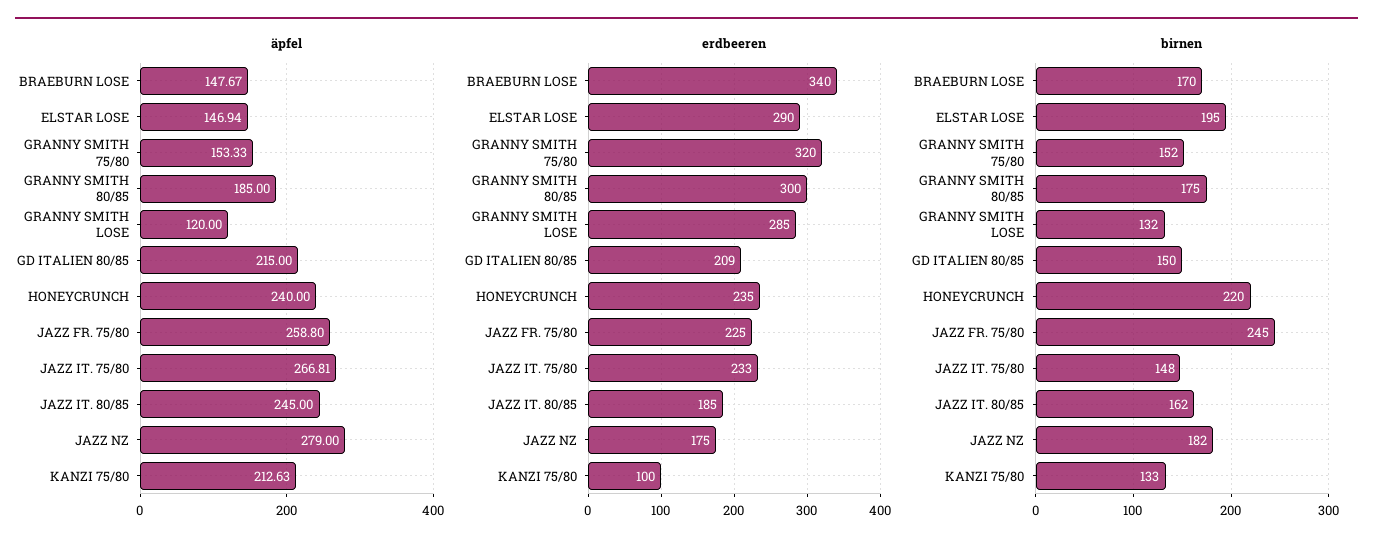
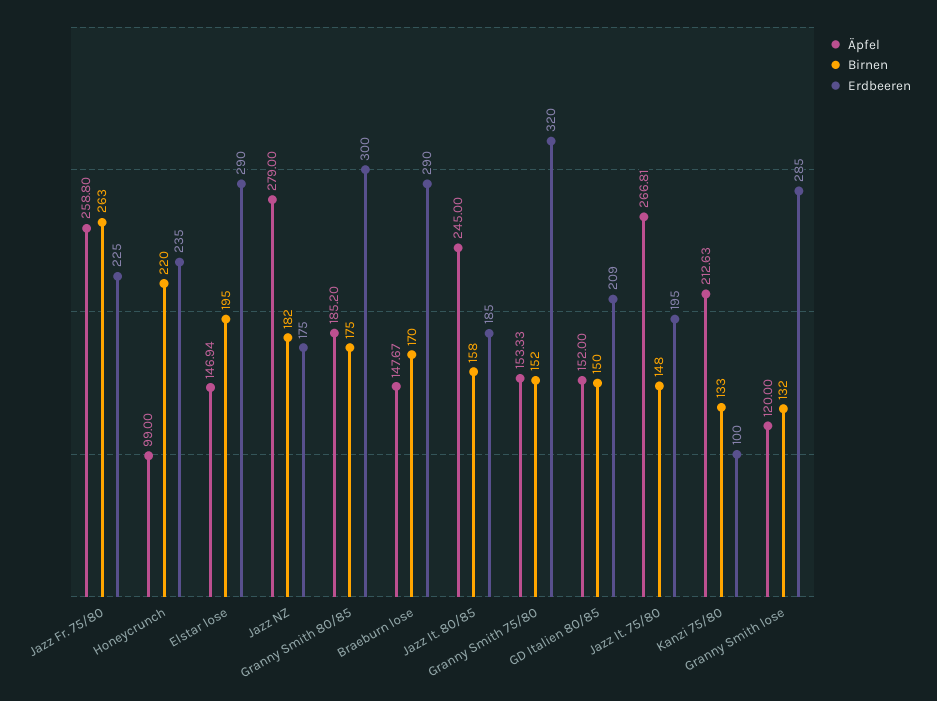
  {
    "äpfel": {
      "BRAEBURN LOSE": 147.67,
      "ELSTAR LOSE": 146.94,
      "GRANNY SMITH 75/80": 153.33,
-     "GRANNY SMITH 80/85": 185,
+     "GRANNY SMITH 80/85": 185.2,
      "GRANNY SMITH LOSE": 120,
-     "GD ITALIEN 80/85": 215,
+     "GD ITALIEN 80/85": 152,
-     "HONEYCRUNCH": 240,
+     "HONEYCRUNCH": 99,
      "JAZZ FR. 75/80": 258.8,
      "JAZZ IT. 75/80": 266.81,
      "JAZZ IT. 80/85": 245,
      "JAZZ NZ": 279,
      "KANZI 75/80": 212.63
    },
    "erdbeeren": {
-     "BRAEBURN LOSE": 340,
+     "BRAEBURN LOSE": 290,
      "ELSTAR LOSE": 290,
      "GRANNY SMITH 75/80": 320,
      "GRANNY SMITH 80/85": 300,
      "GRANNY SMITH LOSE": 285,
      "GD ITALIEN 80/85": 209,
      "HONEYCRUNCH": 235,
      "JAZZ FR. 75/80": 225,
-     "JAZZ IT. 75/80": 233,
+     "JAZZ IT. 75/80": 195,
      "JAZZ IT. 80/85": 185,
      "JAZZ NZ": 175,
      "KANZI 75/80": 100
    },
    "birnen": {
      "BRAEBURN LOSE": 170,
      "ELSTAR LOSE": 195,
      "GRANNY SMITH 75/80": 152,
      "GRANNY SMITH 80/85": 175,
      "GRANNY SMITH LOSE": 132,
      "GD ITALIEN 80/85": 150,
      "HONEYCRUNCH": 220,
-     "JAZZ FR. 75/80": 245,
+     "JAZZ FR. 75/80": 263,
      "JAZZ IT. 75/80": 148,
-     "JAZZ IT. 80/85": 162,
+     "JAZZ IT. 80/85": 158,
      "JAZZ NZ": 182,
      "KANZI 75/80": 133
    }
  }

